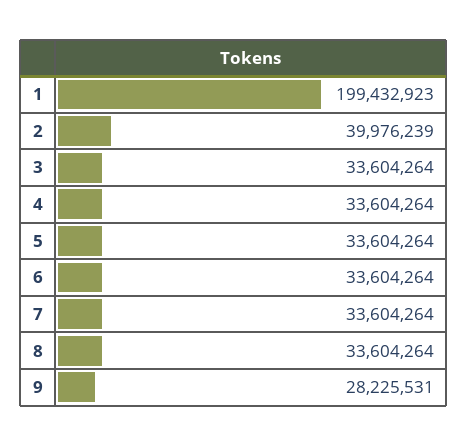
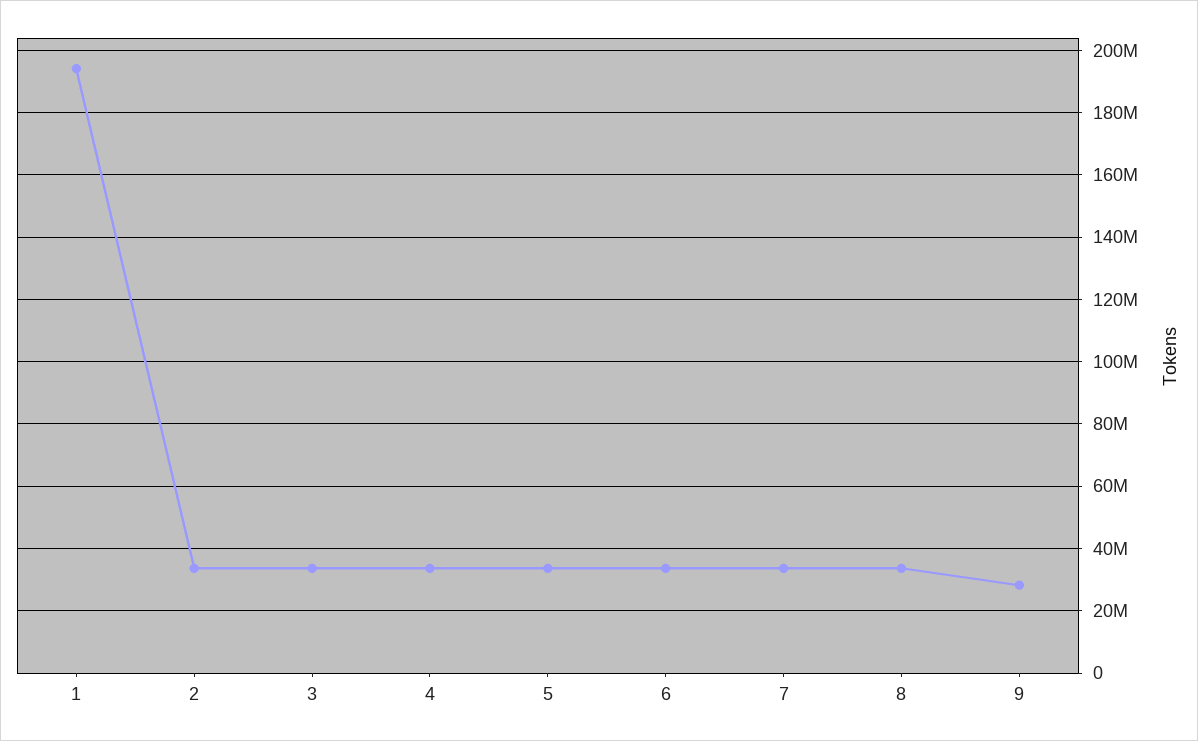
  {
-   "1": 199432923,
+   "1": 194000000,
-   "2": 39976239,
+   "2": 34000000,
    "3": 33604264,
    "4": 33604264,
    "5": 33604264,
    "6": 33604264,
    "7": 33604264,
    "8": 33604264,
    "9": 28225531
  }

